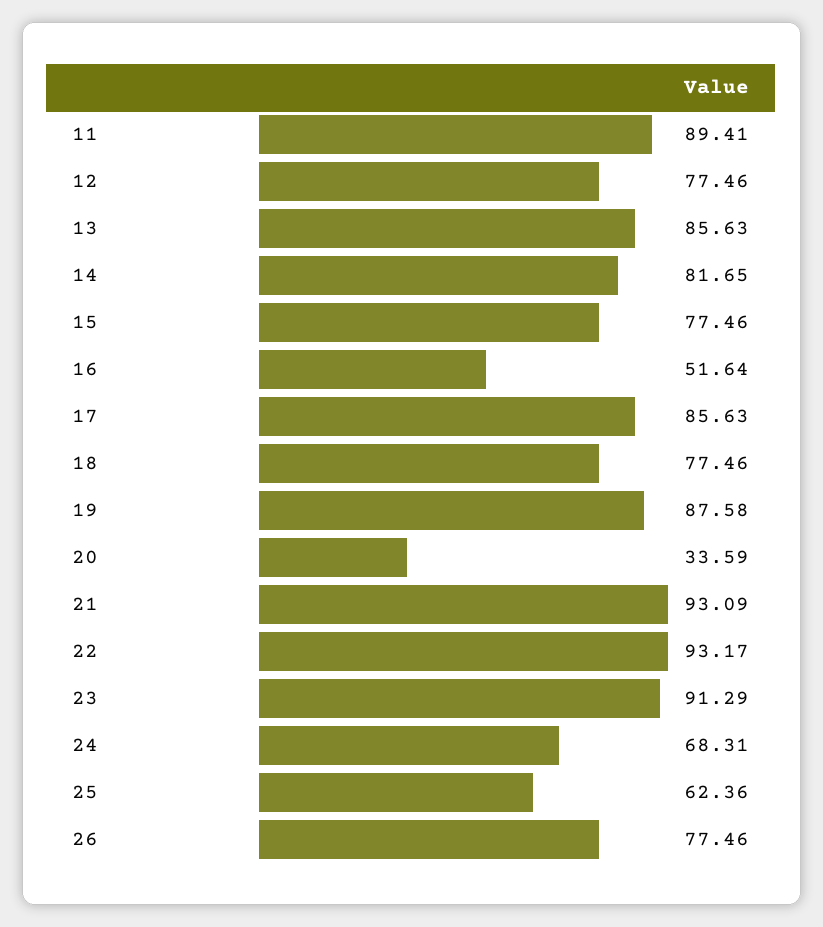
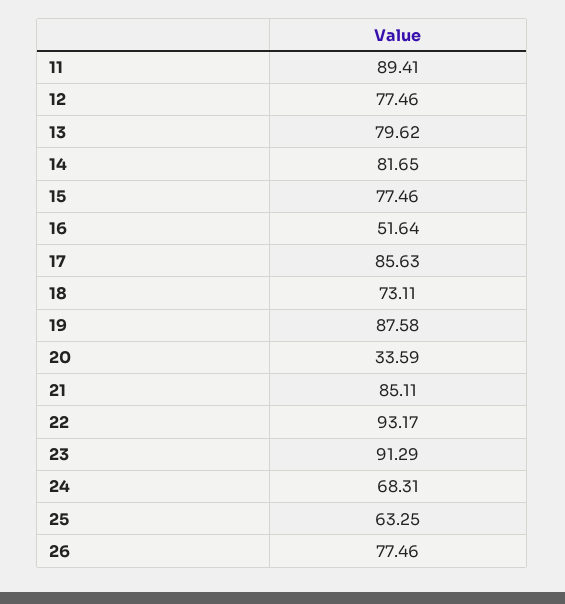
  {
    "11": 89.41,
    "12": 77.46,
-   "13": 85.63,
+   "13": 79.62,
    "14": 81.65,
    "15": 77.46,
    "16": 51.64,
    "17": 85.63,
-   "18": 77.46,
+   "18": 73.11,
    "19": 87.58,
    "20": 33.59,
-   "21": 93.09,
+   "21": 85.11,
    "22": 93.17,
    "23": 91.29,
    "24": 68.31,
-   "25": 62.36,
+   "25": 63.25,
    "26": 77.46
  }

